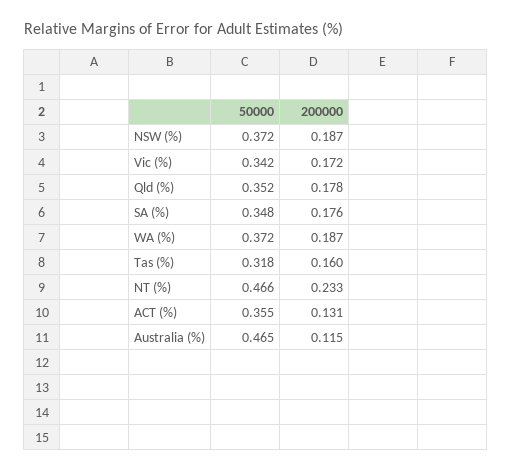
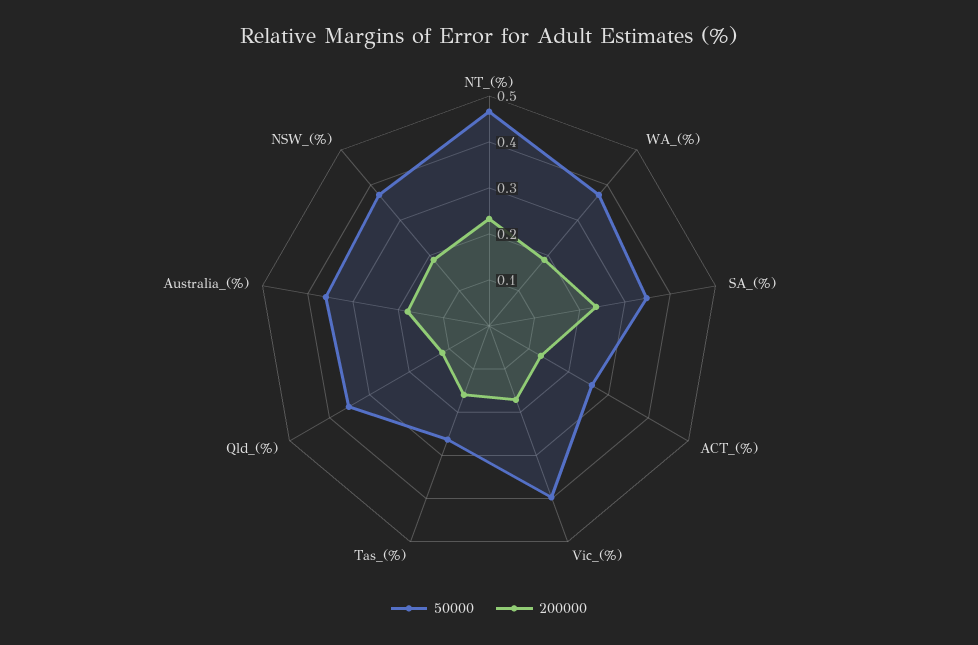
  {
    "50000": {
      "NSW (%)": 0.372,
-     "Vic (%)": 0.342,
+     "Vic (%)": 0.4,
      "Qld (%)": 0.352,
      "SA (%)": 0.348,
      "WA (%)": 0.372,
-     "Tas (%)": 0.318,
+     "Tas (%)": 0.26,
      "NT (%)": 0.466,
-     "ACT (%)": 0.355,
+     "ACT (%)": 0.26,
-     "Australia (%)": 0.465
+     "Australia (%)": 0.36
    },
    "200000": {
      "NSW (%)": 0.187,
      "Vic (%)": 0.172,
-     "Qld (%)": 0.178,
+     "Qld (%)": 0.12,
-     "SA (%)": 0.176,
+     "SA (%)": 0.24,
      "WA (%)": 0.187,
      "Tas (%)": 0.16,
      "NT (%)": 0.233,
      "ACT (%)": 0.131,
-     "Australia (%)": 0.115
+     "Australia (%)": 0.18
    }
  }

